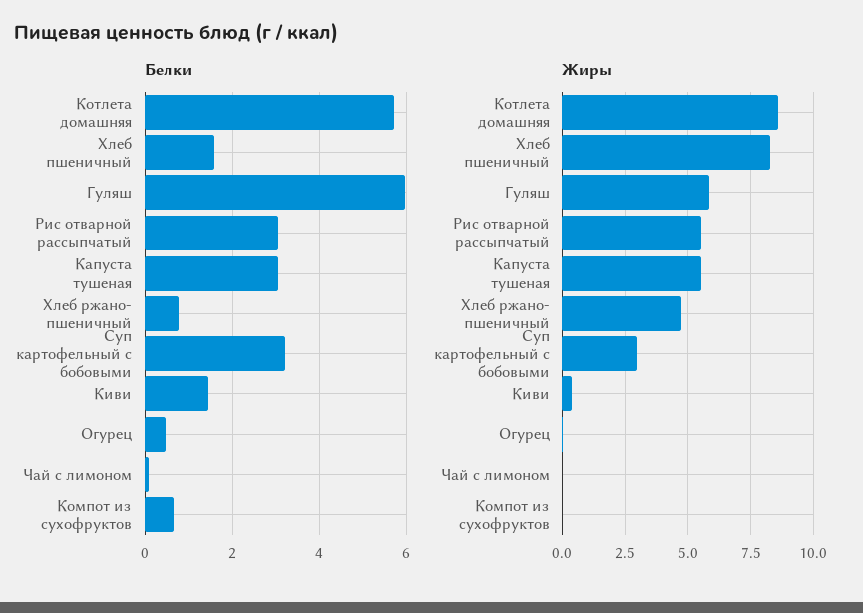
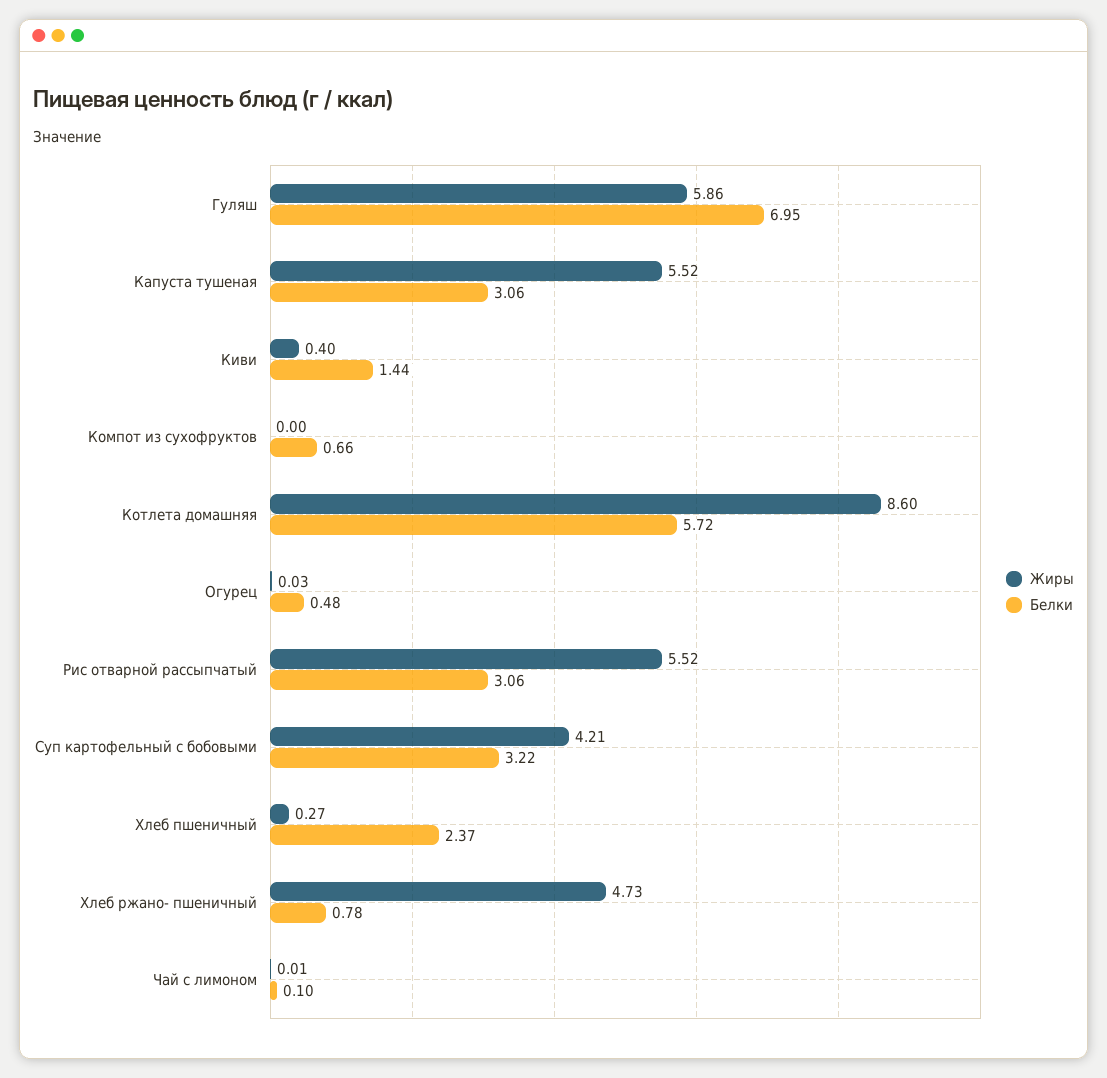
  {
    "Белки": {
      "Котлета домашняя": 5.72,
-     "Хлеб пшеничный": 1.6,
+     "Хлеб пшеничный": 2.37,
-     "Гуляш": 6,
+     "Гуляш": 6.95,
      "Рис отварной рассыпчатый": 3.06,
      "Капуста тушеная": 3.06,
      "Хлеб ржано- пшеничный": 0.78,
      "Суп картофельный с бобовыми": 3.22,
      "Киви": 1.44,
      "Огурец": 0.48,
      "Чай с лимоном": 0.1,
      "Компот из сухофруктов": 0.66
    },
    "Жиры": {
      "Котлета домашняя": 8.6,
-     "Хлеб пшеничный": 8.25,
+     "Хлеб пшеничный": 0.27,
      "Гуляш": 5.86,
      "Рис отварной рассыпчатый": 5.52,
      "Капуста тушеная": 5.52,
      "Хлеб ржано- пшеничный": 4.73,
-     "Суп картофельный с бобовыми": 3,
+     "Суп картофельный с бобовыми": 4.21,
      "Киви": 0.4,
      "Огурец": 0.03,
      "Чай с лимоном": 0.01,
      "Компот из сухофруктов": 0
    }
  }

